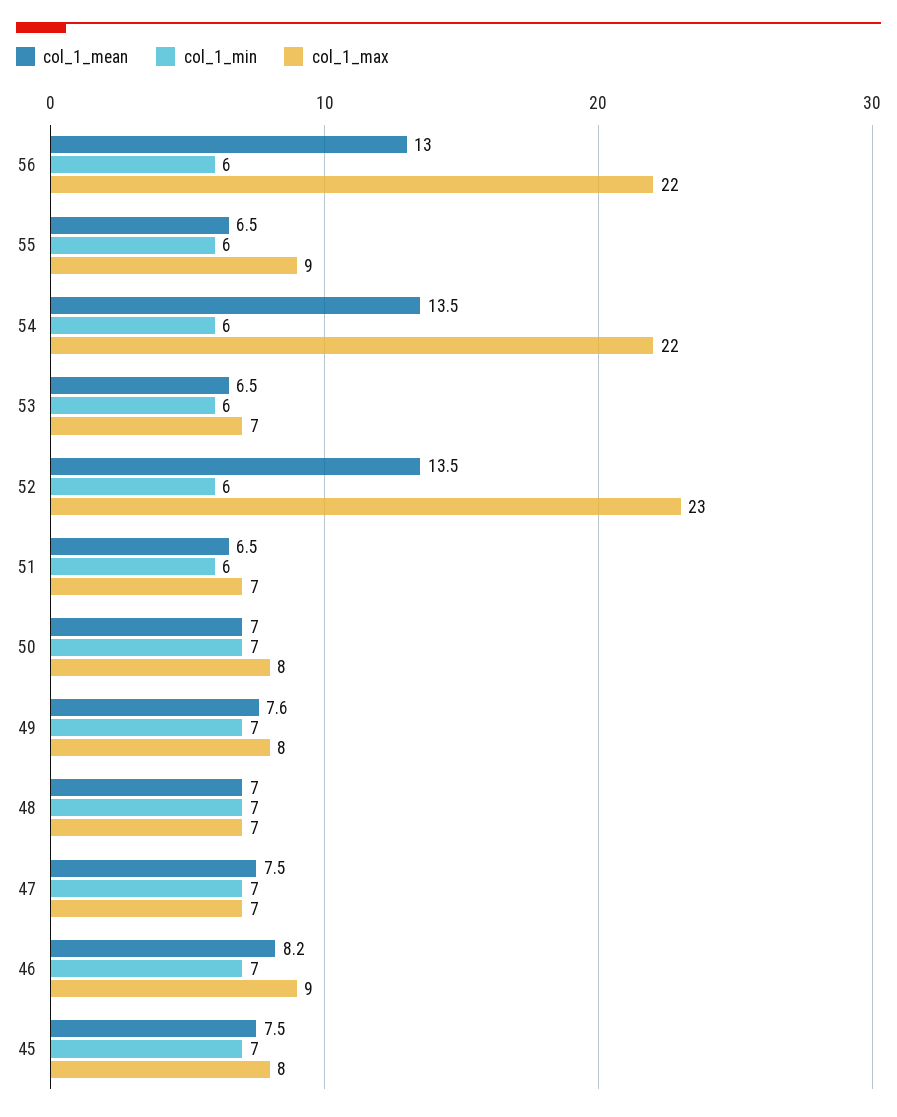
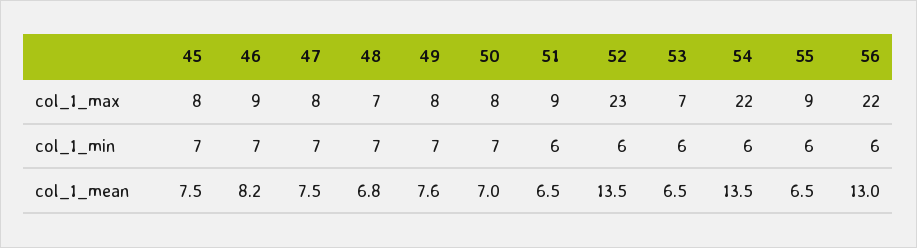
  {
    "col_1_mean": {
      "56": 13,
      "55": 6.5,
      "54": 13.5,
      "53": 6.5,
      "52": 13.5,
      "51": 6.5,
      "50": 7,
      "49": 7.6,
-     "48": 7,
+     "48": 6.8,
      "47": 7.5,
      "46": 8.2,
      "45": 7.5
    },
    "col_1_min": {
      "56": 6,
      "55": 6,
      "54": 6,
      "53": 6,
      "52": 6,
      "51": 6,
      "50": 7,
      "49": 7,
      "48": 7,
      "47": 7,
      "46": 7,
      "45": 7
    },
    "col_1_max": {
      "56": 22,
      "55": 9,
      "54": 22,
      "53": 7,
      "52": 23,
-     "51": 7,
+     "51": 9,
      "50": 8,
      "49": 8,
      "48": 7,
-     "47": 7,
+     "47": 8,
      "46": 9,
      "45": 8
    }
  }

